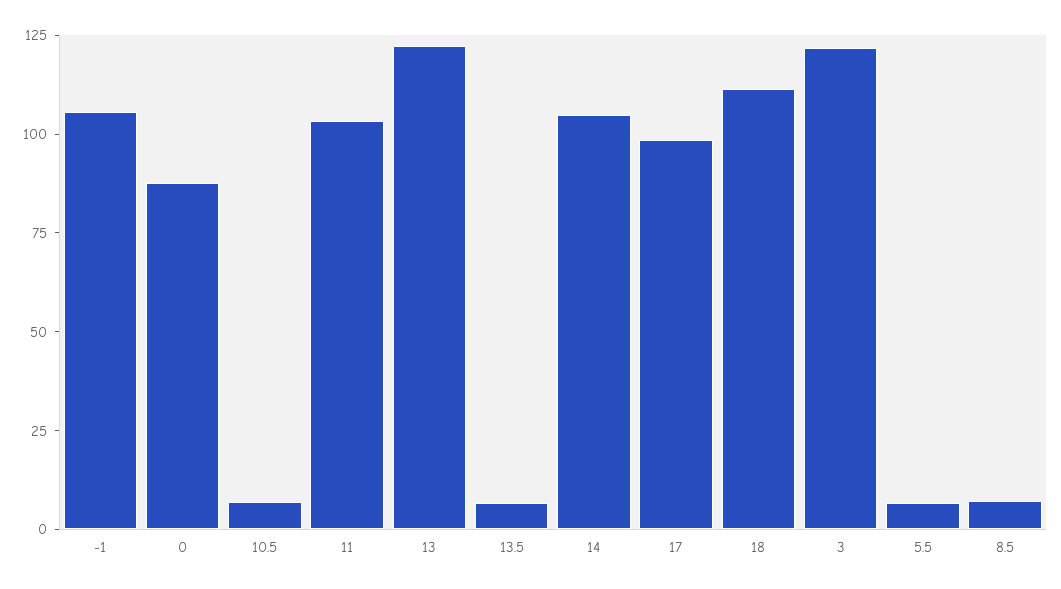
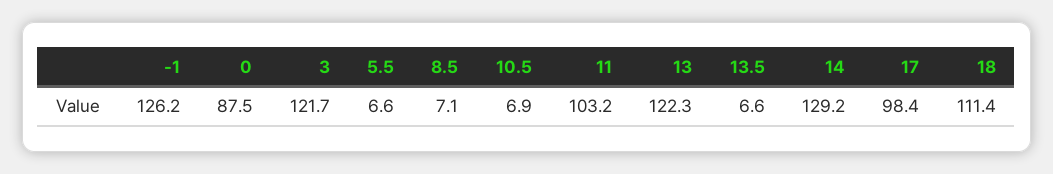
  {
-   "-1": 105,
+   "-1": 126.2,
    "0": 87.5,
    "10.5": 6.9,
    "11": 103.2,
    "13": 122.3,
    "13.5": 6.6,
-   "14": 105,
+   "14": 129.2,
    "17": 98.4,
    "18": 111.4,
    "3": 121.7,
    "5.5": 6.6,
    "8.5": 7.1
  }

